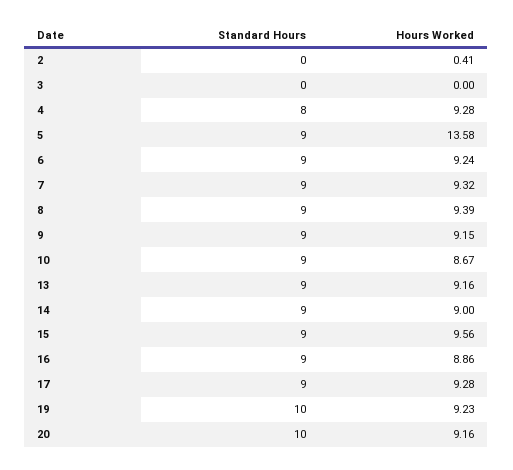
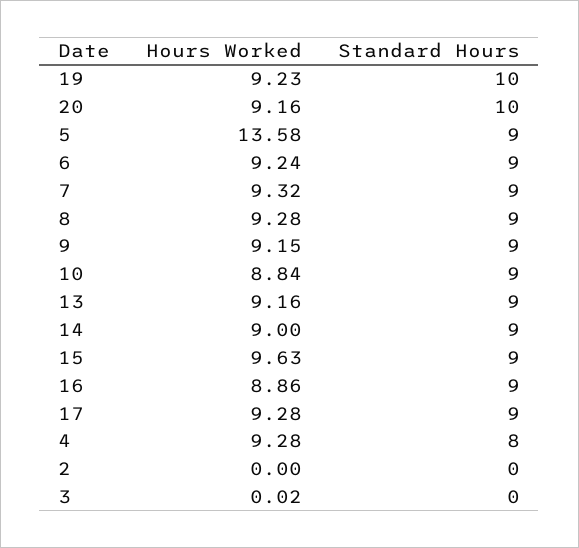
  {
    "Standard Hours": {
      "2": 0,
      "3": 0,
      "4": 8,
      "5": 9,
      "6": 9,
      "7": 9,
      "8": 9,
      "9": 9,
      "10": 9,
      "13": 9,
      "14": 9,
      "15": 9,
      "16": 9,
      "17": 9,
      "19": 10,
      "20": 10
    },
    "Hours Worked": {
-     "2": 0.41,
+     "2": 0,
-     "3": 0,
+     "3": 0.02,
      "4": 9.28,
      "5": 13.58,
      "6": 9.24,
      "7": 9.32,
-     "8": 9.39,
+     "8": 9.28,
      "9": 9.15,
-     "10": 8.67,
+     "10": 8.84,
      "13": 9.16,
      "14": 9,
-     "15": 9.56,
+     "15": 9.63,
      "16": 8.86,
      "17": 9.28,
      "19": 9.23,
      "20": 9.16
    }
  }

